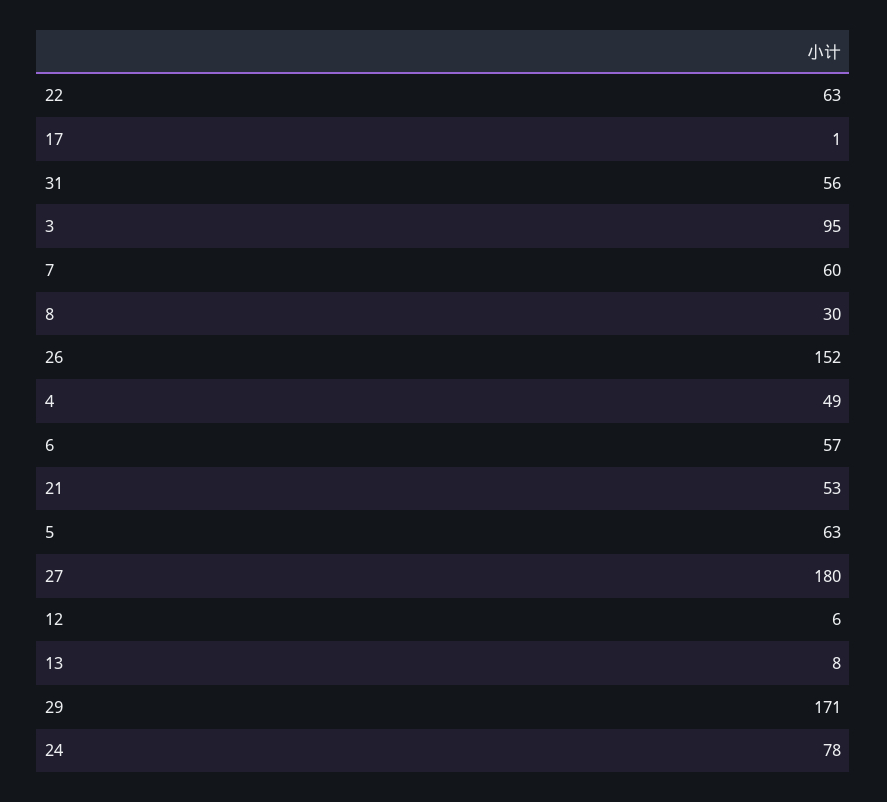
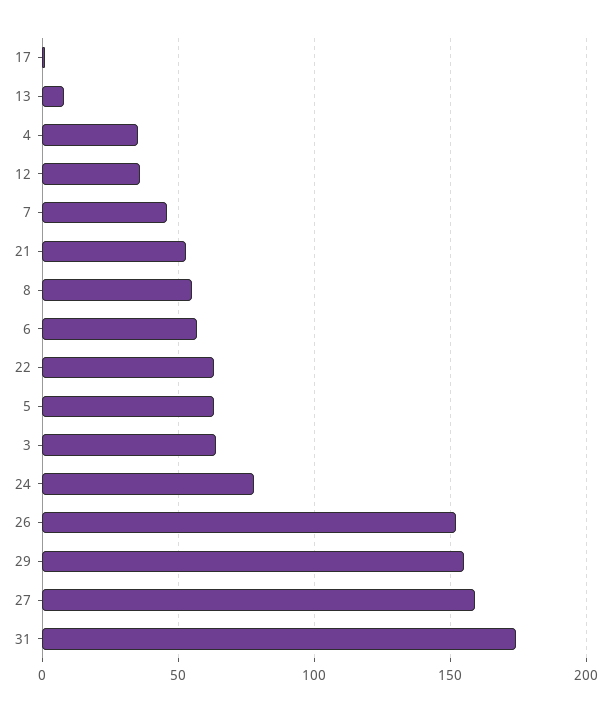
  {
    "22": 63,
    "17": 1,
-   "31": 56,
+   "31": 175,
-   "3": 95,
+   "3": 65,
-   "7": 60,
+   "7": 45,
-   "8": 30,
+   "8": 55,
    "26": 152,
-   "4": 49,
+   "4": 35,
    "6": 57,
    "21": 53,
    "5": 63,
-   "27": 180,
+   "27": 160,
-   "12": 6,
+   "12": 35,
    "13": 8,
-   "29": 171,
+   "29": 155,
    "24": 78
  }

